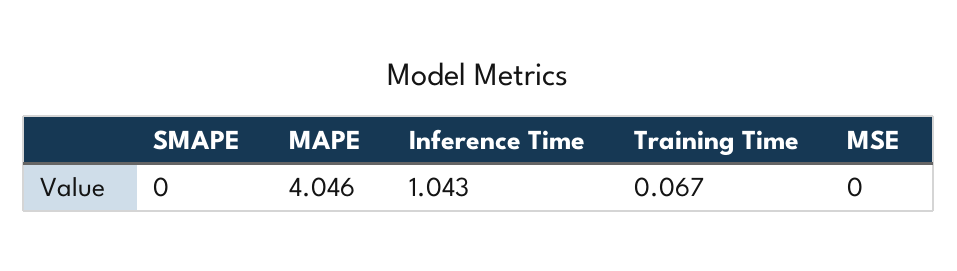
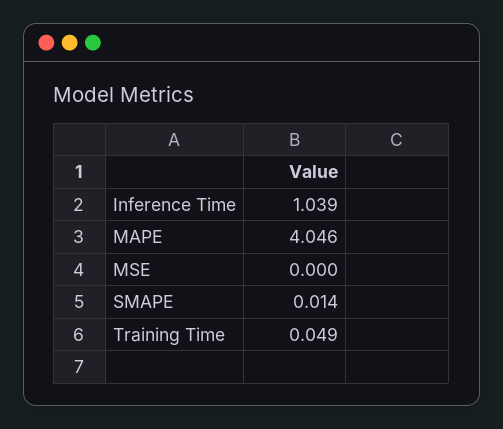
  {
-   "SMAPE": 0,
+   "SMAPE": 0.014,
    "MAPE": 4.046,
-   "Inference Time": 1.043,
+   "Inference Time": 1.039,
-   "Training Time": 0.067,
+   "Training Time": 0.049,
    "MSE": 0
  }

